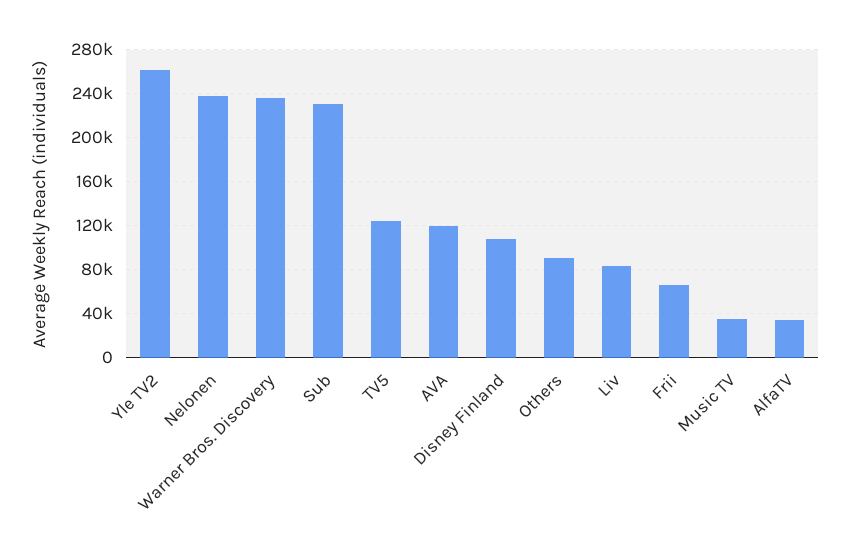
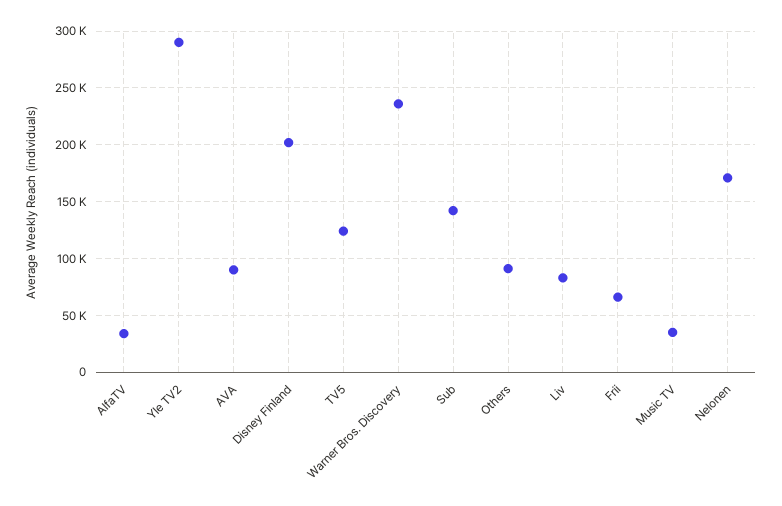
  {
-   "Yle TV2": 260000,
+   "Yle TV2": 290000,
-   "Nelonen": 240000,
+   "Nelonen": 170000,
    "Warner Bros. Discovery": 240000,
-   "Sub": 230000,
+   "Sub": 140000,
    "TV5": 120000,
-   "AVA": 120000,
+   "AVA": 90000,
-   "Disney Finland": 110000,
+   "Disney Finland": 200000,
    "Others": 90000,
    "Liv": 80000,
    "Frii": 70000,
    "Music TV": 40000,
    "AlfaTV": 30000
  }

